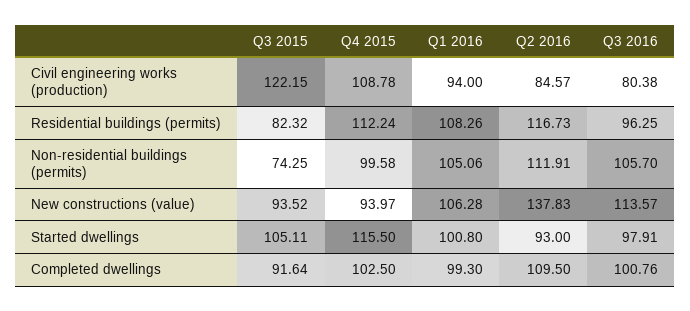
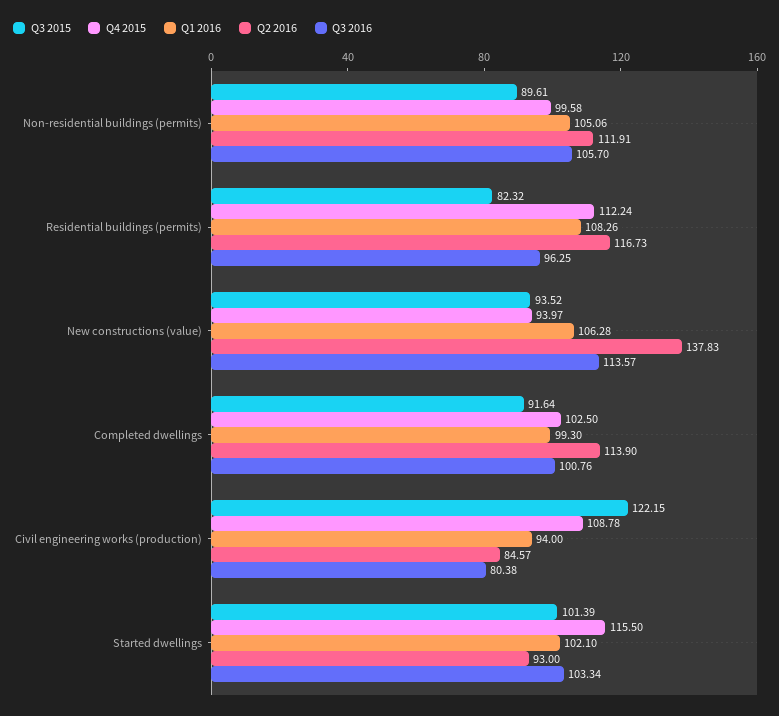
  {
    "Q3 2015": {
      "Civil engineering works (production)": 122.15,
      "Residential buildings (permits)": 82.32,
-     "Non-residential buildings (permits)": 74.25,
+     "Non-residential buildings (permits)": 89.61,
      "New constructions (value)": 93.52,
-     "Started dwellings": 105.11,
+     "Started dwellings": 101.39,
      "Completed dwellings": 91.64
    },
    "Q4 2015": {
      "Civil engineering works (production)": 108.78,
      "Residential buildings (permits)": 112.24,
      "Non-residential buildings (permits)": 99.58,
      "New constructions (value)": 93.97,
      "Started dwellings": 115.5,
      "Completed dwellings": 102.5
    },
    "Q1 2016": {
      "Civil engineering works (production)": 94,
      "Residential buildings (permits)": 108.26,
      "Non-residential buildings (permits)": 105.06,
      "New constructions (value)": 106.28,
-     "Started dwellings": 100.8,
+     "Started dwellings": 102.1,
      "Completed dwellings": 99.3
    },
    "Q2 2016": {
      "Civil engineering works (production)": 84.57,
      "Residential buildings (permits)": 116.73,
      "Non-residential buildings (permits)": 111.91,
      "New constructions (value)": 137.83,
      "Started dwellings": 93,
-     "Completed dwellings": 109.5
+     "Completed dwellings": 113.9
    },
    "Q3 2016": {
      "Civil engineering works (production)": 80.38,
      "Residential buildings (permits)": 96.25,
      "Non-residential buildings (permits)": 105.7,
      "New constructions (value)": 113.57,
-     "Started dwellings": 97.91,
+     "Started dwellings": 103.34,
      "Completed dwellings": 100.76
    }
  }

